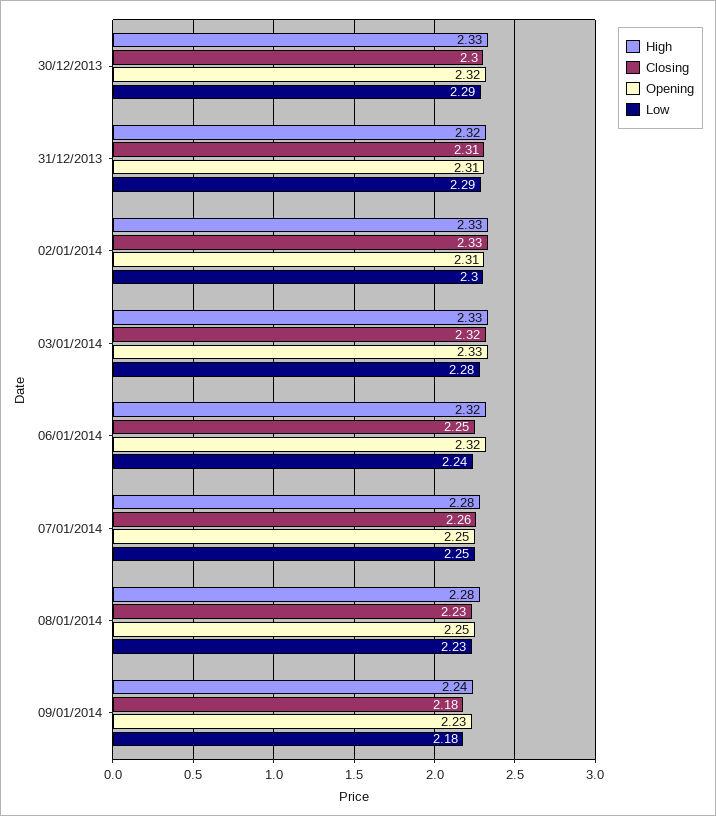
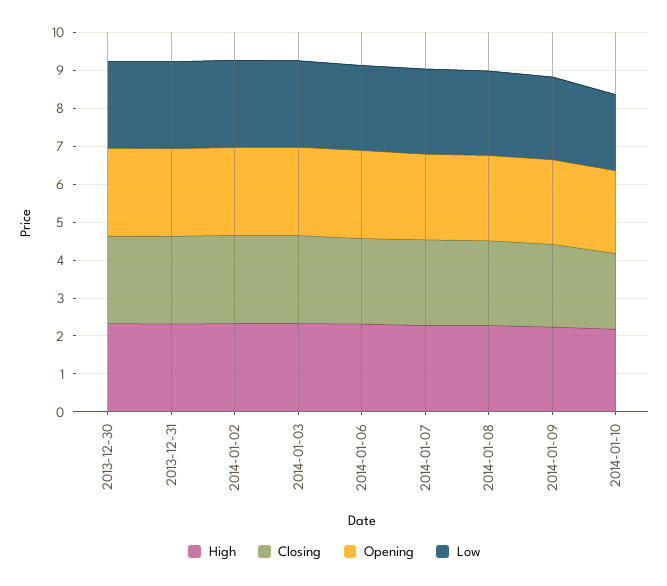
  {
    "High": {
      "30/12/2013": 2.33,
      "31/12/2013": 2.32,
      "02/01/2014": 2.33,
      "03/01/2014": 2.33,
      "06/01/2014": 2.32,
      "07/01/2014": 2.28,
      "08/01/2014": 2.28,
-     "09/01/2014": 2.24
+     "09/01/2014": 2.24,
+     "2014-01-10": 2.25
    },
    "Closing": {
      "30/12/2013": 2.3,
      "31/12/2013": 2.31,
      "02/01/2014": 2.33,
      "03/01/2014": 2.32,
      "06/01/2014": 2.25,
      "07/01/2014": 2.26,
      "08/01/2014": 2.23,
-     "09/01/2014": 2.18
+     "09/01/2014": 2.18,
+     "2014-01-10": 2
    },
    "Opening": {
      "30/12/2013": 2.32,
      "31/12/2013": 2.31,
      "02/01/2014": 2.31,
      "03/01/2014": 2.33,
      "06/01/2014": 2.32,
      "07/01/2014": 2.25,
      "08/01/2014": 2.25,
-     "09/01/2014": 2.23
+     "09/01/2014": 2.23,
+     "2014-01-10": 2.25
    },
    "Low": {
      "30/12/2013": 2.29,
      "31/12/2013": 2.29,
      "02/01/2014": 2.3,
      "03/01/2014": 2.28,
      "06/01/2014": 2.24,
      "07/01/2014": 2.25,
      "08/01/2014": 2.23,
-     "09/01/2014": 2.18
+     "09/01/2014": 2.18,
+     "2014-01-10": 2
    }
  }

